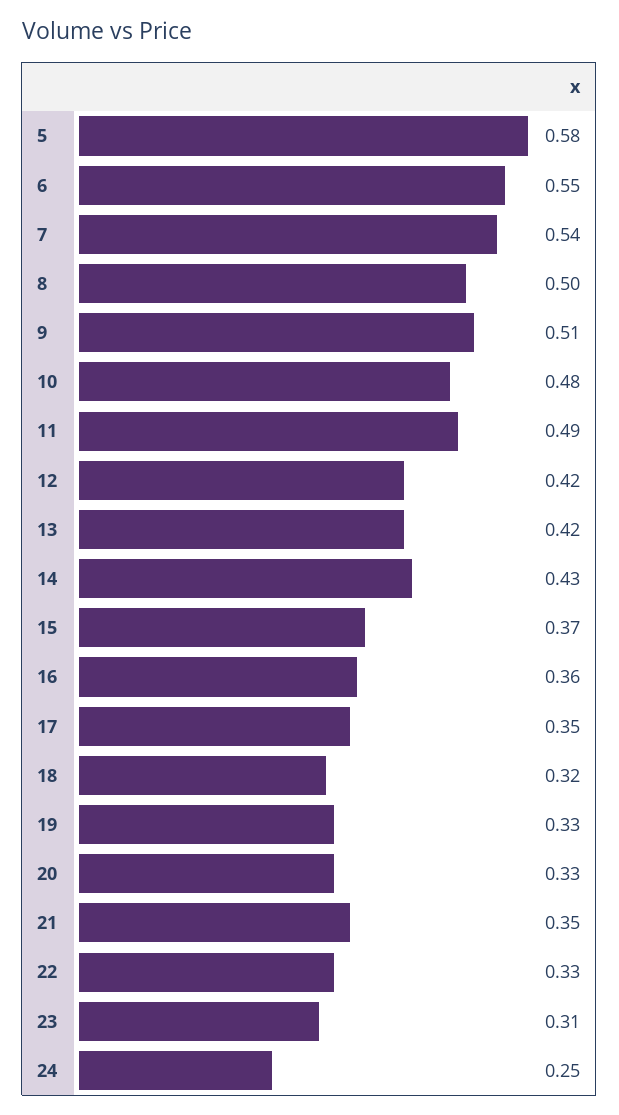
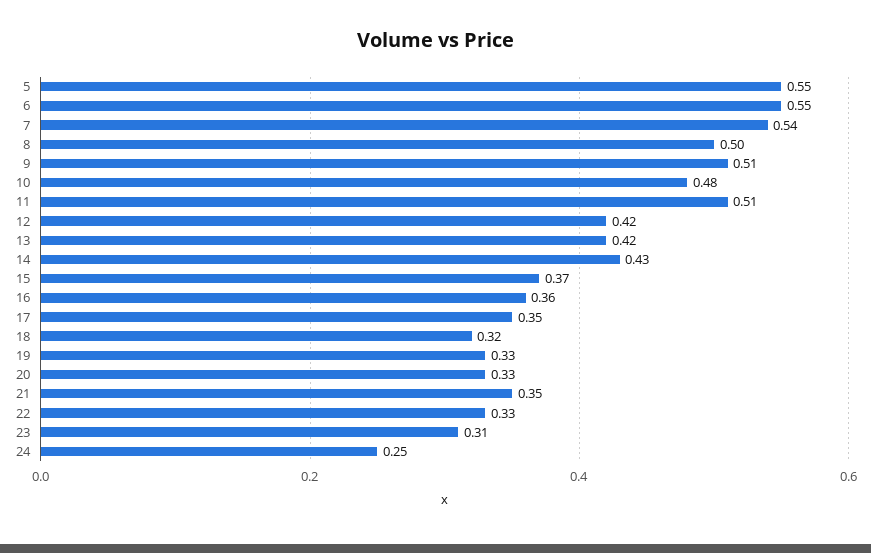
  {
-   "5": 0.58,
+   "5": 0.55,
    "6": 0.55,
    "7": 0.54,
    "8": 0.5,
    "9": 0.51,
    "10": 0.48,
-   "11": 0.49,
+   "11": 0.51,
    "12": 0.42,
    "13": 0.42,
    "14": 0.43,
    "15": 0.37,
    "16": 0.36,
    "17": 0.35,
    "18": 0.32,
    "19": 0.33,
    "20": 0.33,
    "21": 0.35,
    "22": 0.33,
    "23": 0.31,
    "24": 0.25
  }

